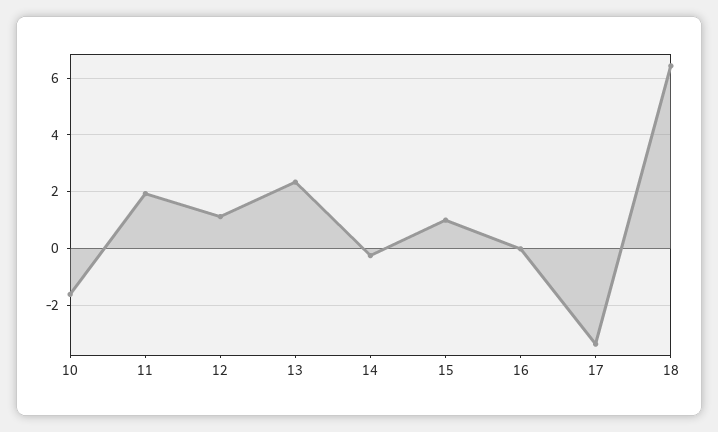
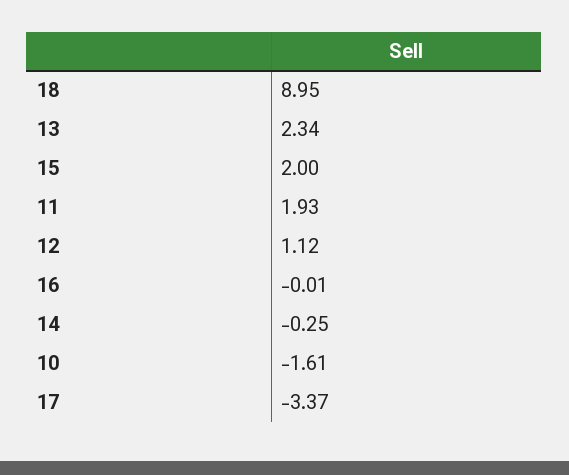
  {
    "10": -1.61,
    "11": 1.93,
    "12": 1.12,
    "13": 2.34,
    "14": -0.25,
-   "15": 1,
+   "15": 2,
    "16": -0.01,
    "17": -3.37,
-   "18": 6.5
+   "18": 8.95
  }

